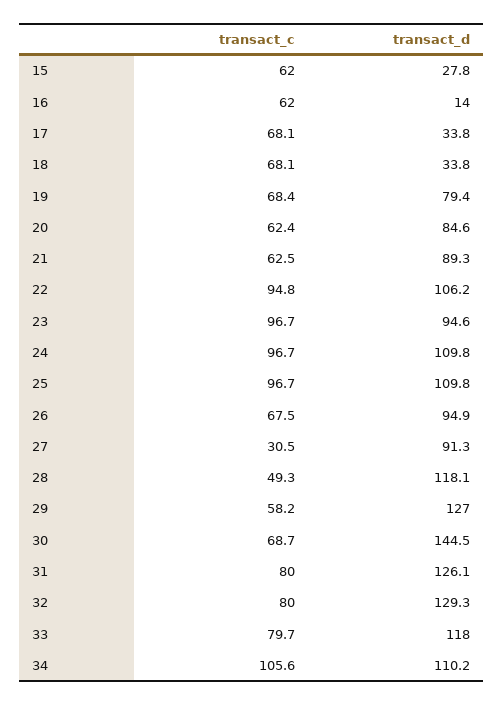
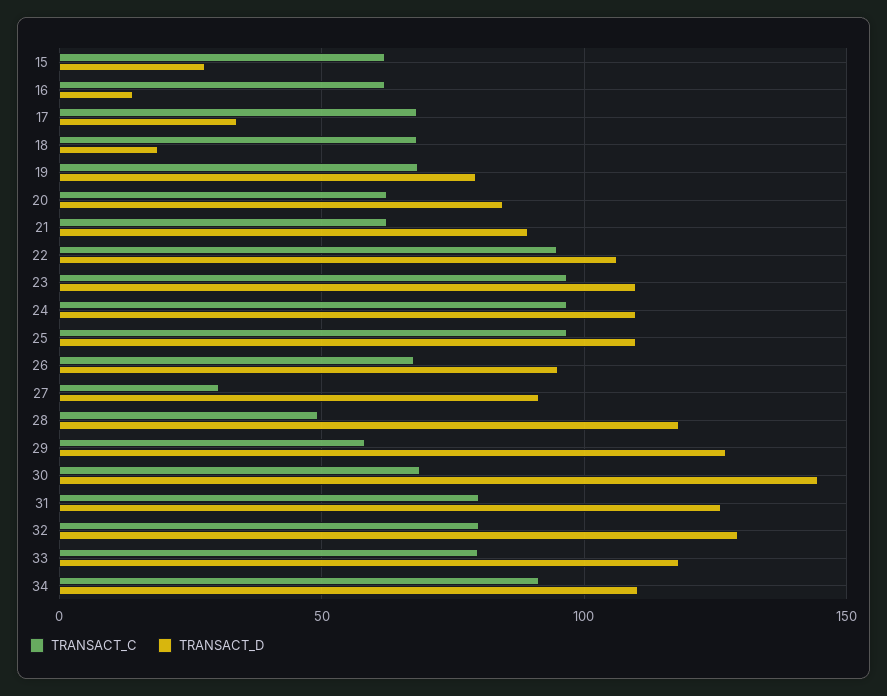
  {
    "transact_c": {
      "15": 62,
      "16": 62,
      "17": 68.1,
      "18": 68.1,
      "19": 68.4,
      "20": 62.4,
      "21": 62.5,
      "22": 94.8,
      "23": 96.7,
      "24": 96.7,
      "25": 96.7,
      "26": 67.5,
      "27": 30.5,
      "28": 49.3,
      "29": 58.2,
      "30": 68.7,
      "31": 80,
      "32": 80,
      "33": 79.7,
-     "34": 105.6
+     "34": 90
    },
    "transact_d": {
      "15": 27.8,
      "16": 14,
      "17": 33.8,
-     "18": 33.8,
+     "18": 20,
      "19": 79.4,
      "20": 84.6,
      "21": 89.3,
      "22": 106.2,
-     "23": 94.6,
+     "23": 110,
      "24": 109.8,
      "25": 109.8,
      "26": 94.9,
      "27": 91.3,
      "28": 118.1,
      "29": 127,
      "30": 144.5,
      "31": 126.1,
      "32": 129.3,
      "33": 118,
      "34": 110.2
    }
  }

